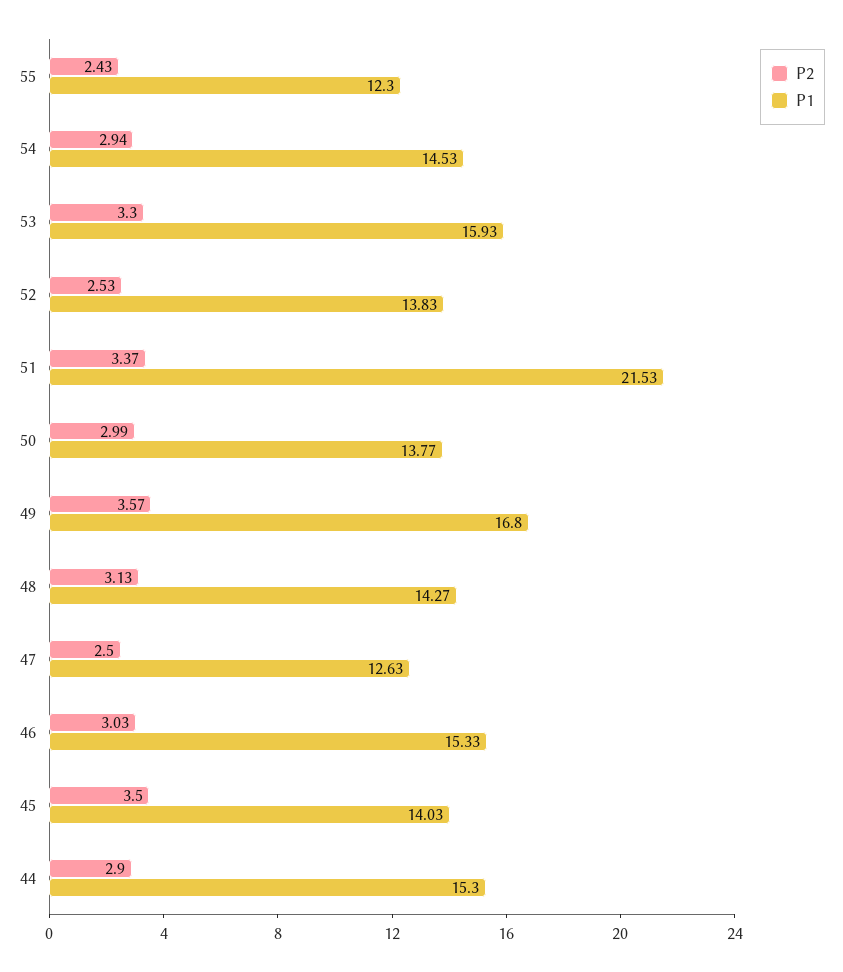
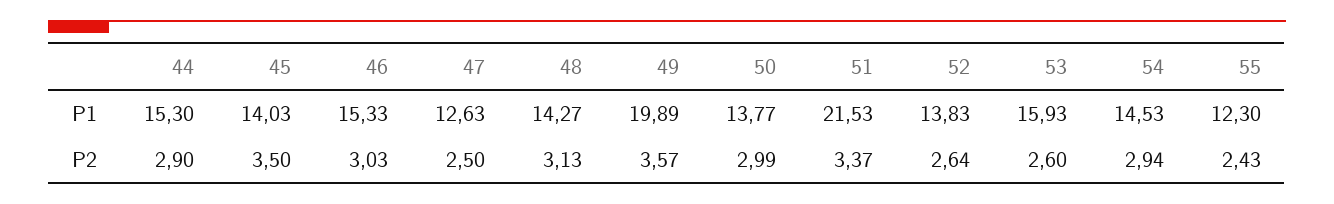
  {
    "P2": {
      "55": 2.43,
      "54": 2.94,
-     "53": 3.3,
+     "53": 2.6,
-     "52": 2.53,
+     "52": 2.64,
      "51": 3.37,
      "50": 2.99,
      "49": 3.57,
      "48": 3.13,
      "47": 2.5,
      "46": 3.03,
      "45": 3.5,
      "44": 2.9
    },
    "P1": {
      "55": 12.3,
      "54": 14.53,
      "53": 15.93,
      "52": 13.83,
      "51": 21.53,
      "50": 13.77,
-     "49": 16.8,
+     "49": 19.89,
      "48": 14.27,
      "47": 12.63,
      "46": 15.33,
      "45": 14.03,
      "44": 15.3
    }
  }

